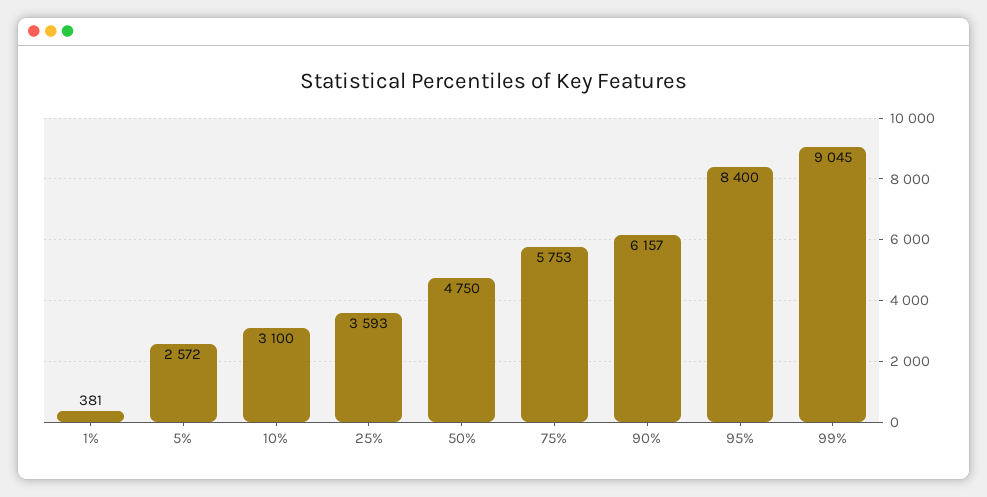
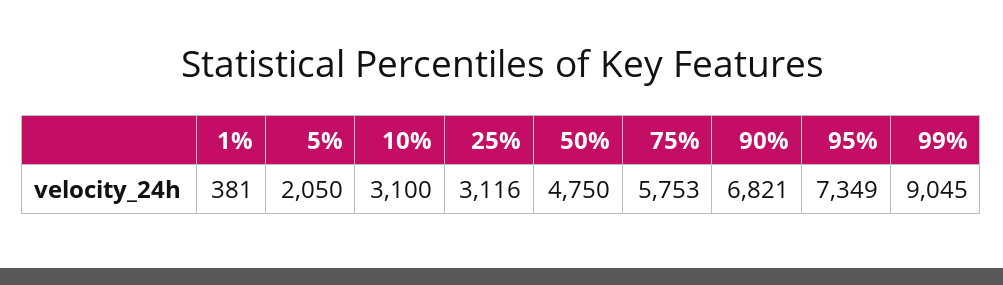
  {
    "1%": 381,
-   "5%": 2572,
+   "5%": 2050,
    "10%": 3100,
-   "25%": 3593,
+   "25%": 3116,
    "50%": 4750,
    "75%": 5753,
-   "90%": 6157,
+   "90%": 6821,
-   "95%": 8400,
+   "95%": 7349,
    "99%": 9045
  }

